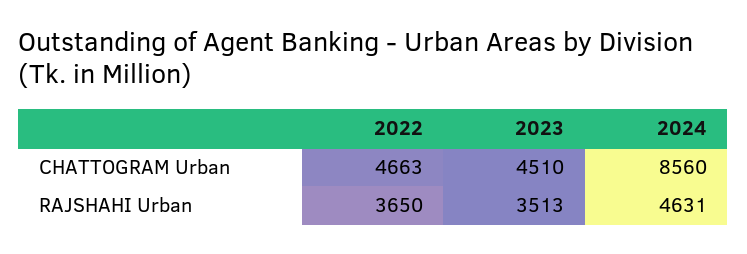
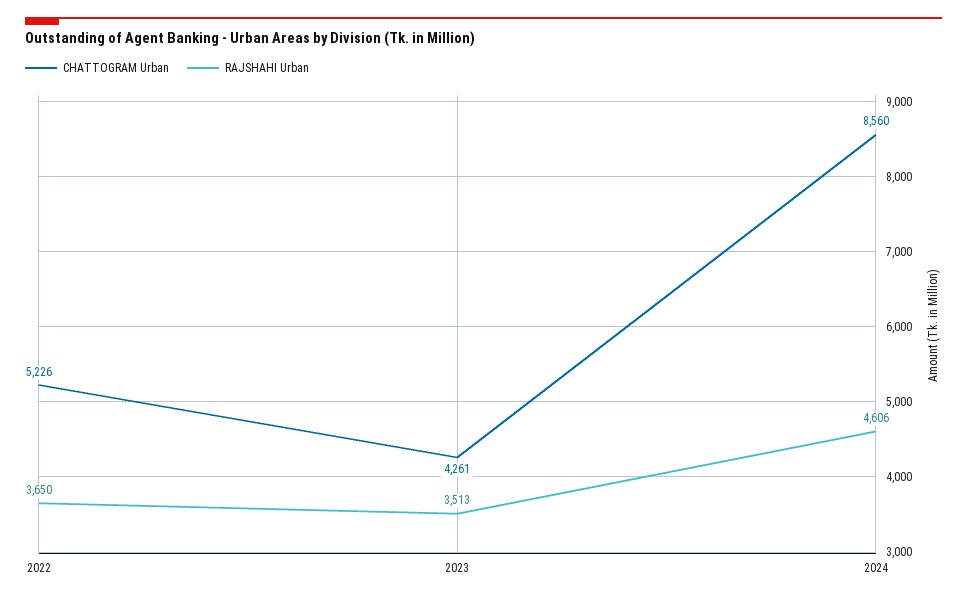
  {
    "CHATTOGRAM Urban": {
-     "2022": 4663,
+     "2022": 5226,
-     "2023": 4510,
+     "2023": 4261,
      "2024": 8560
    },
    "RAJSHAHI Urban": {
      "2022": 3650,
      "2023": 3513,
-     "2024": 4631
+     "2024": 4606
    }
  }

